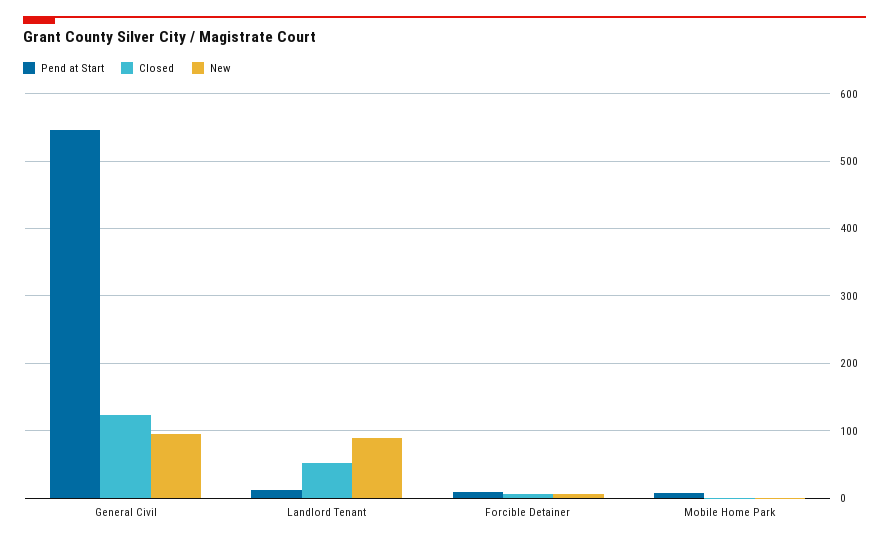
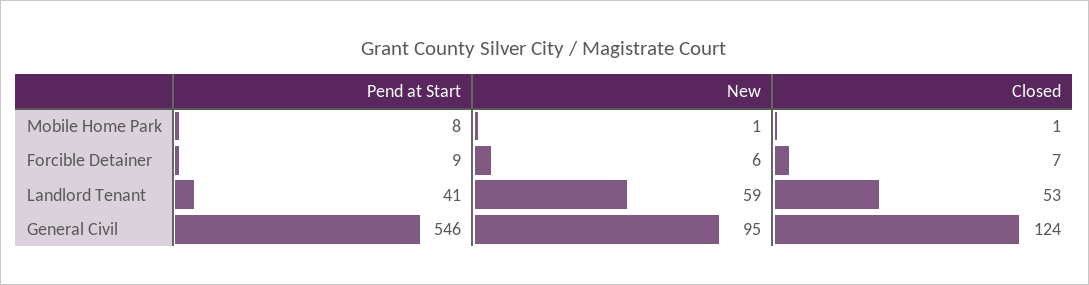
  {
    "Pend at Start": {
      "General Civil": 546,
-     "Landlord Tenant": 10,
+     "Landlord Tenant": 41,
      "Forcible Detainer": 9,
      "Mobile Home Park": 8
    },
    "Closed": {
      "General Civil": 124,
      "Landlord Tenant": 53,
      "Forcible Detainer": 7,
      "Mobile Home Park": 1
    },
    "New": {
      "General Civil": 95,
-     "Landlord Tenant": 90,
+     "Landlord Tenant": 59,
      "Forcible Detainer": 6,
      "Mobile Home Park": 1
    }
  }

